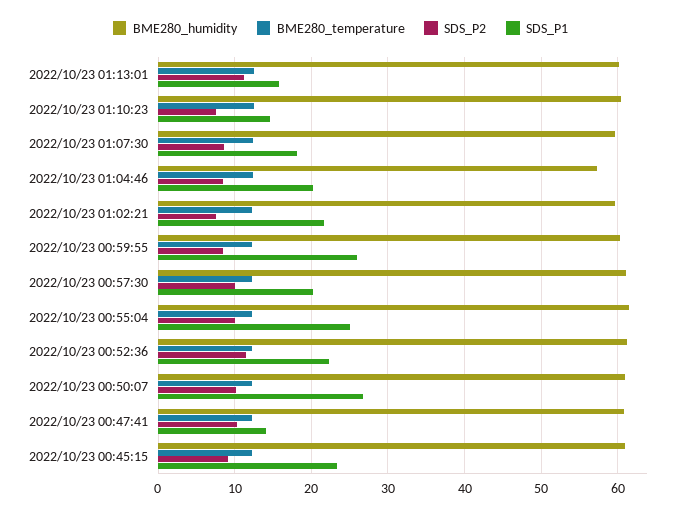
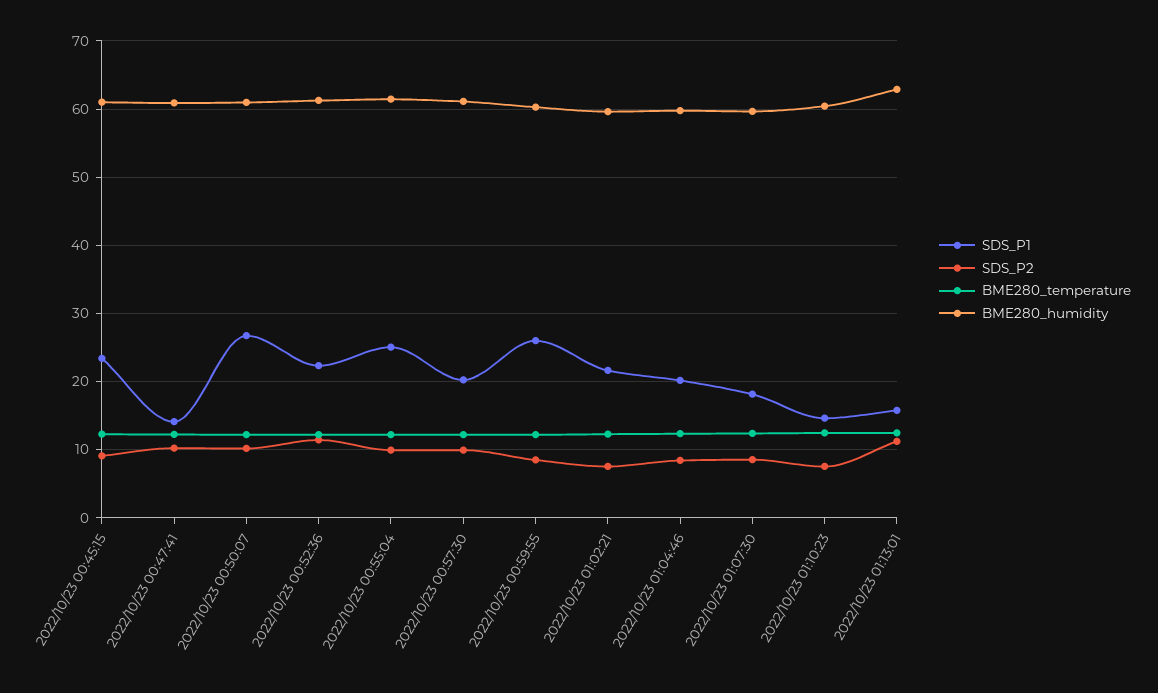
  {
    "BME280_humidity": {
-     "2022/10/23 01:13:01": 60,
+     "2022/10/23 01:13:01": 63,
      "2022/10/23 01:10:23": 60,
      "2022/10/23 01:07:30": 60,
-     "2022/10/23 01:04:46": 57,
+     "2022/10/23 01:04:46": 60,
      "2022/10/23 01:02:21": 60,
      "2022/10/23 00:59:55": 60,
      "2022/10/23 00:57:30": 61,
      "2022/10/23 00:55:04": 61,
      "2022/10/23 00:52:36": 61,
      "2022/10/23 00:50:07": 61,
      "2022/10/23 00:47:41": 61,
      "2022/10/23 00:45:15": 61
    },
    "BME280_temperature": {
      "2022/10/23 01:13:01": 12,
      "2022/10/23 01:10:23": 12,
      "2022/10/23 01:07:30": 12,
      "2022/10/23 01:04:46": 12,
      "2022/10/23 01:02:21": 12,
      "2022/10/23 00:59:55": 12,
      "2022/10/23 00:57:30": 12,
      "2022/10/23 00:55:04": 12,
      "2022/10/23 00:52:36": 12,
      "2022/10/23 00:50:07": 12,
      "2022/10/23 00:47:41": 12,
      "2022/10/23 00:45:15": 12
    },
    "SDS_P2": {
      "2022/10/23 01:13:01": 11,
      "2022/10/23 01:10:23": 8,
      "2022/10/23 01:07:30": 9,
      "2022/10/23 01:04:46": 8,
      "2022/10/23 01:02:21": 8,
      "2022/10/23 00:59:55": 9,
      "2022/10/23 00:57:30": 10,
      "2022/10/23 00:55:04": 10,
      "2022/10/23 00:52:36": 11,
      "2022/10/23 00:50:07": 10,
      "2022/10/23 00:47:41": 10,
      "2022/10/23 00:45:15": 9
    },
    "SDS_P1": {
      "2022/10/23 01:13:01": 16,
      "2022/10/23 01:10:23": 15,
      "2022/10/23 01:07:30": 18,
      "2022/10/23 01:04:46": 20,
      "2022/10/23 01:02:21": 22,
      "2022/10/23 00:59:55": 26,
      "2022/10/23 00:57:30": 20,
      "2022/10/23 00:55:04": 25,
      "2022/10/23 00:52:36": 22,
      "2022/10/23 00:50:07": 27,
      "2022/10/23 00:47:41": 14,
      "2022/10/23 00:45:15": 23
    }
  }

